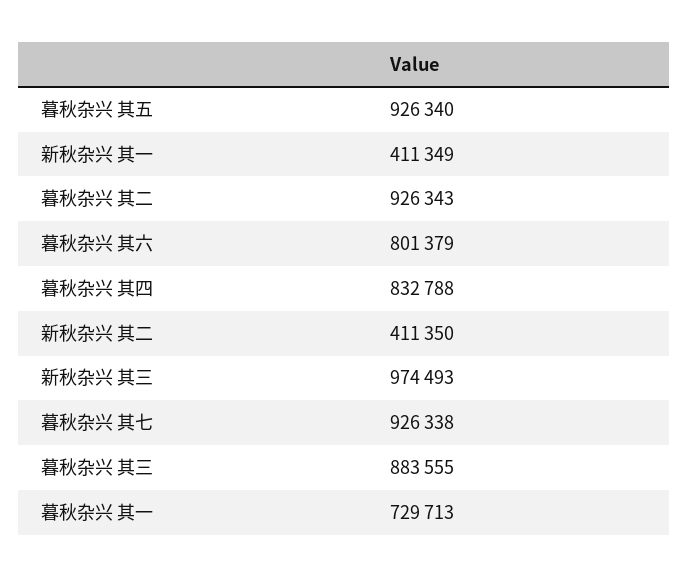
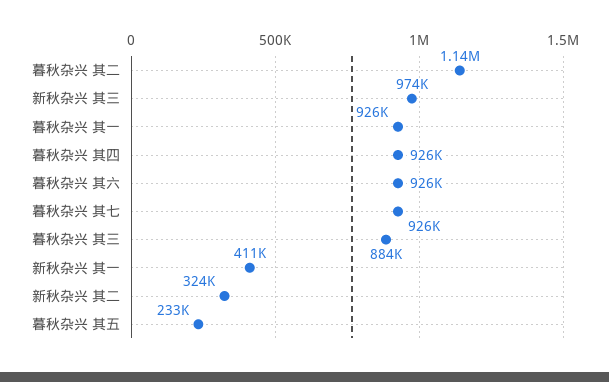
  {
-   "暮秋杂兴 其五": 926340,
+   "暮秋杂兴 其五": 233000,
    "新秋杂兴 其一": 411349,
-   "暮秋杂兴 其二": 926343,
+   "暮秋杂兴 其二": 1140000,
-   "暮秋杂兴 其六": 801379,
+   "暮秋杂兴 其六": 926000,
-   "暮秋杂兴 其四": 832788,
+   "暮秋杂兴 其四": 926000,
-   "新秋杂兴 其二": 411350,
+   "新秋杂兴 其二": 324000,
    "新秋杂兴 其三": 974493,
    "暮秋杂兴 其七": 926338,
    "暮秋杂兴 其三": 883555,
-   "暮秋杂兴 其一": 729713
+   "暮秋杂兴 其一": 926000
  }

